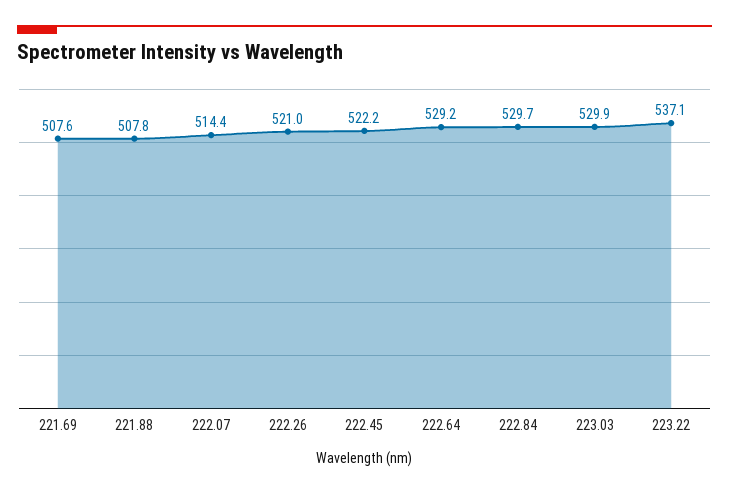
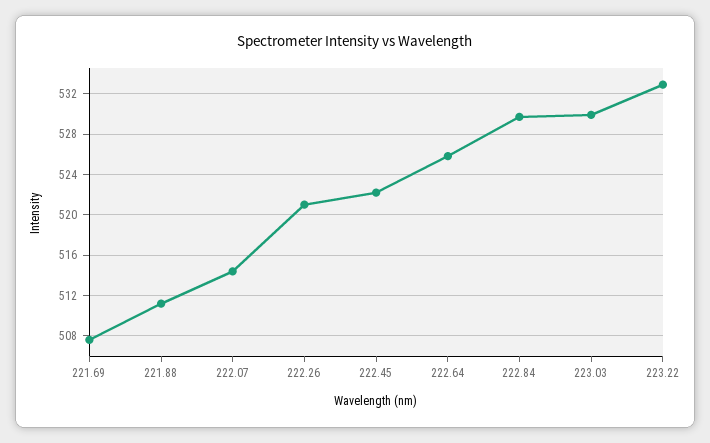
  {
    "221.69": 507.6,
-   "221.88": 507.8,
+   "221.88": 511,
    "222.07": 514.4,
    "222.26": 521,
    "222.45": 522.2,
-   "222.64": 529.2,
+   "222.64": 526,
    "222.84": 529.7,
    "223.03": 529.9,
-   "223.22": 537.1
+   "223.22": 533
  }

